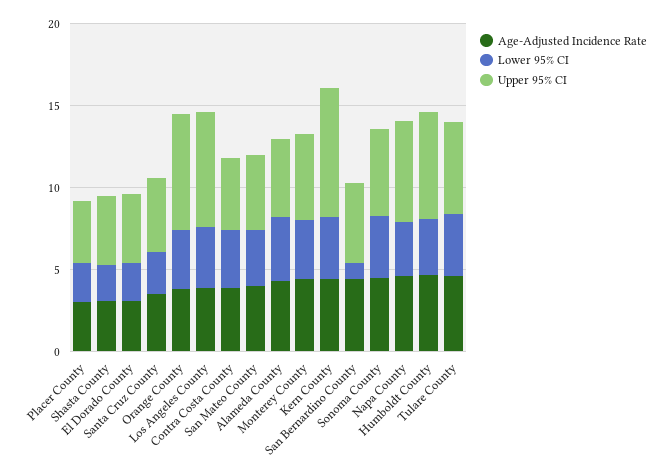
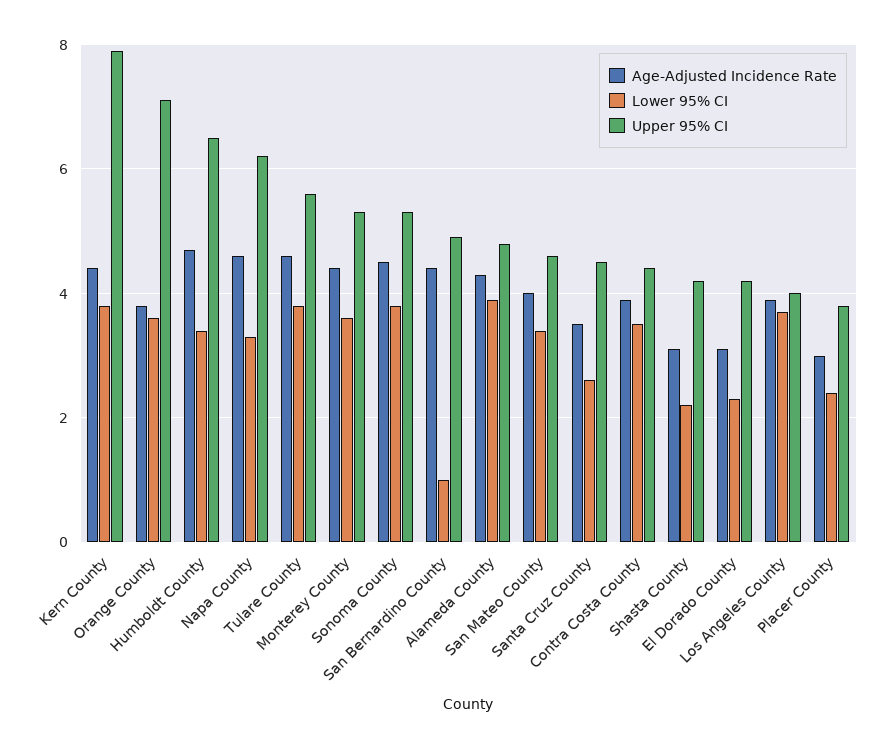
  {
    "Age-Adjusted Incidence Rate": {
      "Placer County": 3,
      "Shasta County": 3,
      "El Dorado County": 3,
      "Santa Cruz County": 3.5,
      "Orange County": 4,
      "Los Angeles County": 4,
      "Contra Costa County": 4,
      "San Mateo County": 4,
      "Alameda County": 4.5,
      "Monterey County": 4.5,
      "Kern County": 4.5,
      "San Bernardino County": 4.5,
      "Sonoma County": 4.5,
      "Napa County": 4.5,
      "Humboldt County": 4.5,
      "Tulare County": 4.5
    },
    "Lower 95% CI": {
      "Placer County": 2.5,
      "Shasta County": 2,
      "El Dorado County": 2.5,
      "Santa Cruz County": 2.5,
      "Orange County": 3.5,
      "Los Angeles County": 3.5,
      "Contra Costa County": 3.5,
      "San Mateo County": 3.5,
      "Alameda County": 4,
      "Monterey County": 3.5,
      "Kern County": 4,
      "San Bernardino County": 1,
      "Sonoma County": 4,
      "Napa County": 3.5,
      "Humboldt County": 3.5,
      "Tulare County": 4
    },
    "Upper 95% CI": {
      "Placer County": 4,
      "Shasta County": 4,
      "El Dorado County": 4,
      "Santa Cruz County": 4.5,
      "Orange County": 7,
-     "Los Angeles County": 7,
+     "Los Angeles County": 4,
      "Contra Costa County": 4.5,
      "San Mateo County": 4.5,
      "Alameda County": 5,
      "Monterey County": 5.5,
      "Kern County": 8,
      "San Bernardino County": 5,
      "Sonoma County": 5.5,
      "Napa County": 6,
      "Humboldt County": 6.5,
      "Tulare County": 5.5
    }
  }

